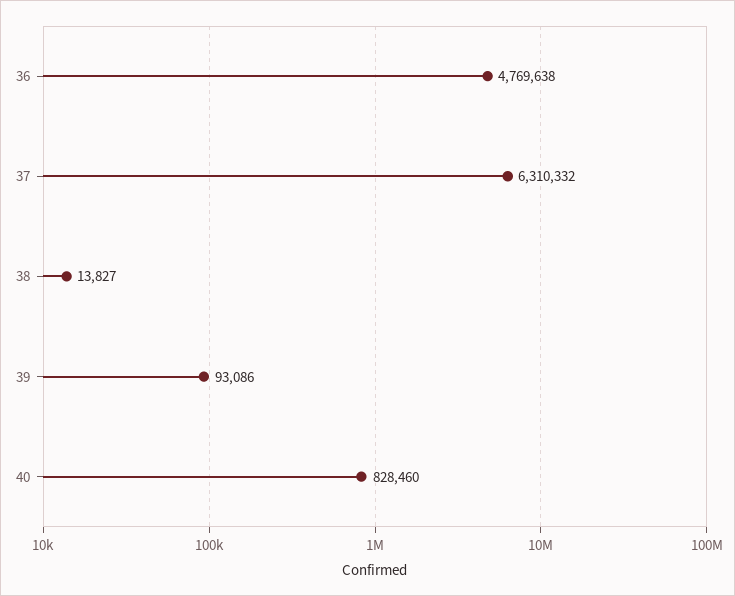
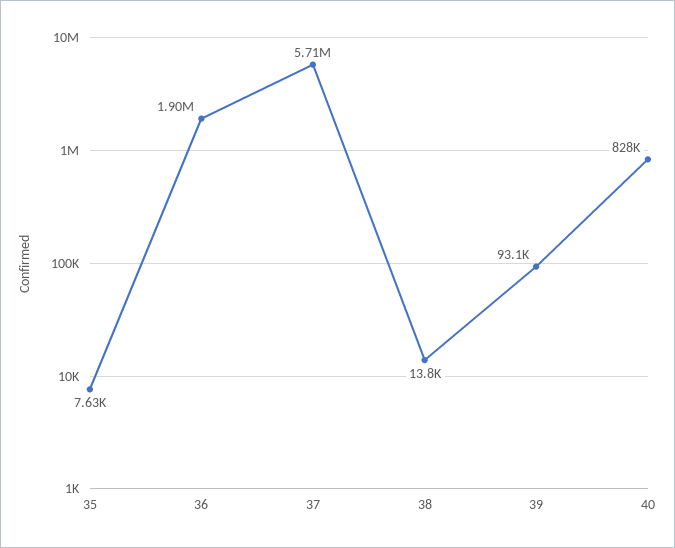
  {
-   "36": 4769638,
+   "36": 1900000,
-   "37": 6310332,
+   "37": 5710000,
    "38": 13827,
    "39": 93086,
-   "40": 828460
+   "40": 828460,
+   "35": 7630
  }

